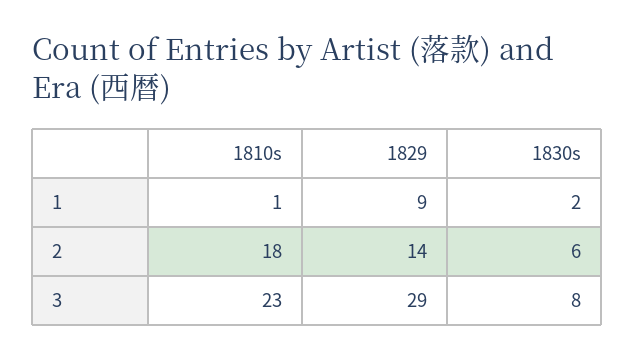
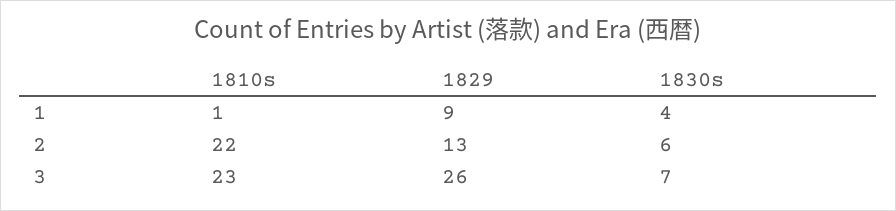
  {
    "1810s": {
      "1": 1,
-     "2": 18,
+     "2": 22,
      "3": 23
    },
    "1829": {
      "1": 9,
-     "2": 14,
+     "2": 13,
-     "3": 29
+     "3": 26
    },
    "1830s": {
-     "1": 2,
+     "1": 4,
      "2": 6,
-     "3": 8
+     "3": 7
    }
  }

